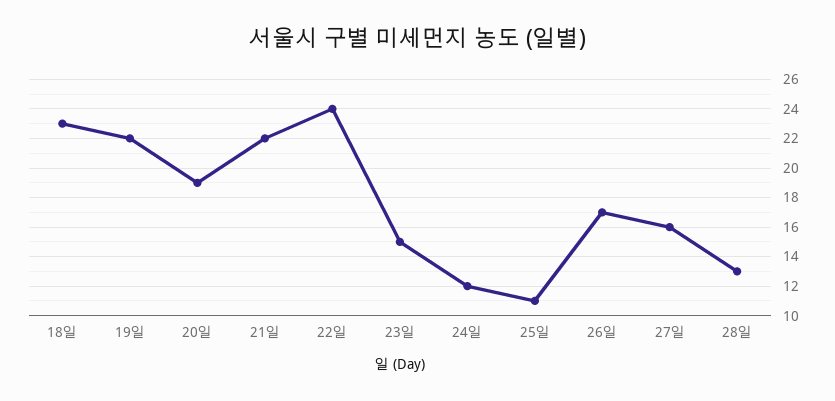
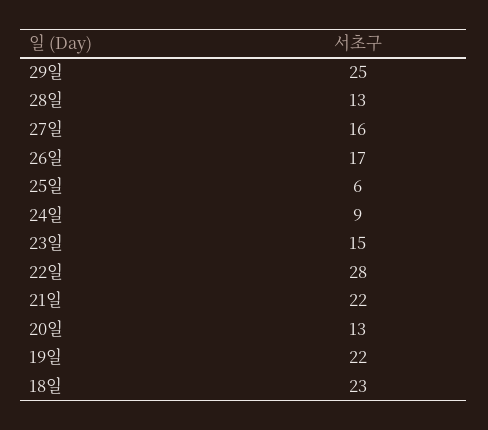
  {
    "18일": 23,
    "19일": 22,
-   "20일": 19,
+   "20일": 13,
    "21일": 22,
-   "22일": 24,
+   "22일": 28,
    "23일": 15,
-   "24일": 12,
+   "24일": 9,
-   "25일": 11,
+   "25일": 6,
    "26일": 17,
    "27일": 16,
-   "28일": 13
+   "28일": 13,
+   "29일": 25
  }

